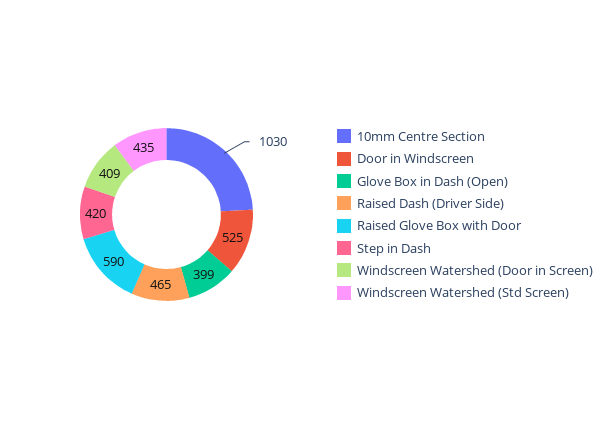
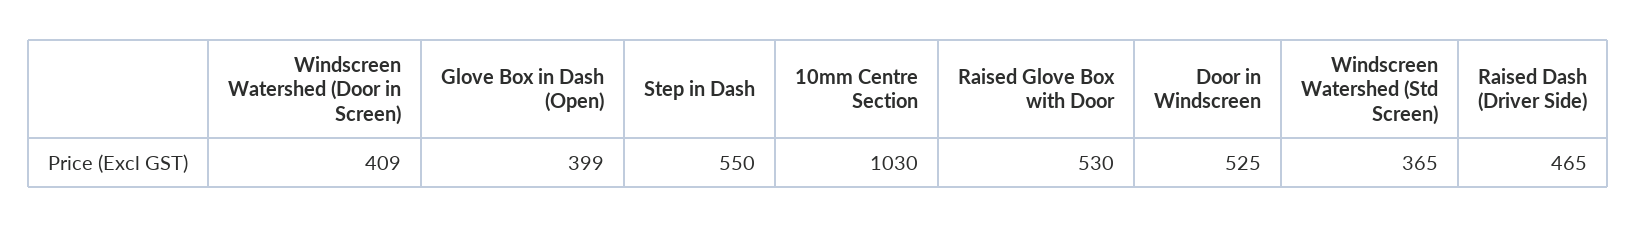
  {
    "10mm Centre Section": 1030,
    "Door in Windscreen": 525,
    "Glove Box in Dash (Open)": 399,
    "Raised Dash (Driver Side)": 465,
-   "Raised Glove Box with Door": 590,
+   "Raised Glove Box with Door": 530,
-   "Step in Dash": 420,
+   "Step in Dash": 550,
    "Windscreen Watershed (Door in Screen)": 409,
-   "Windscreen Watershed (Std Screen)": 435
+   "Windscreen Watershed (Std Screen)": 365
  }

